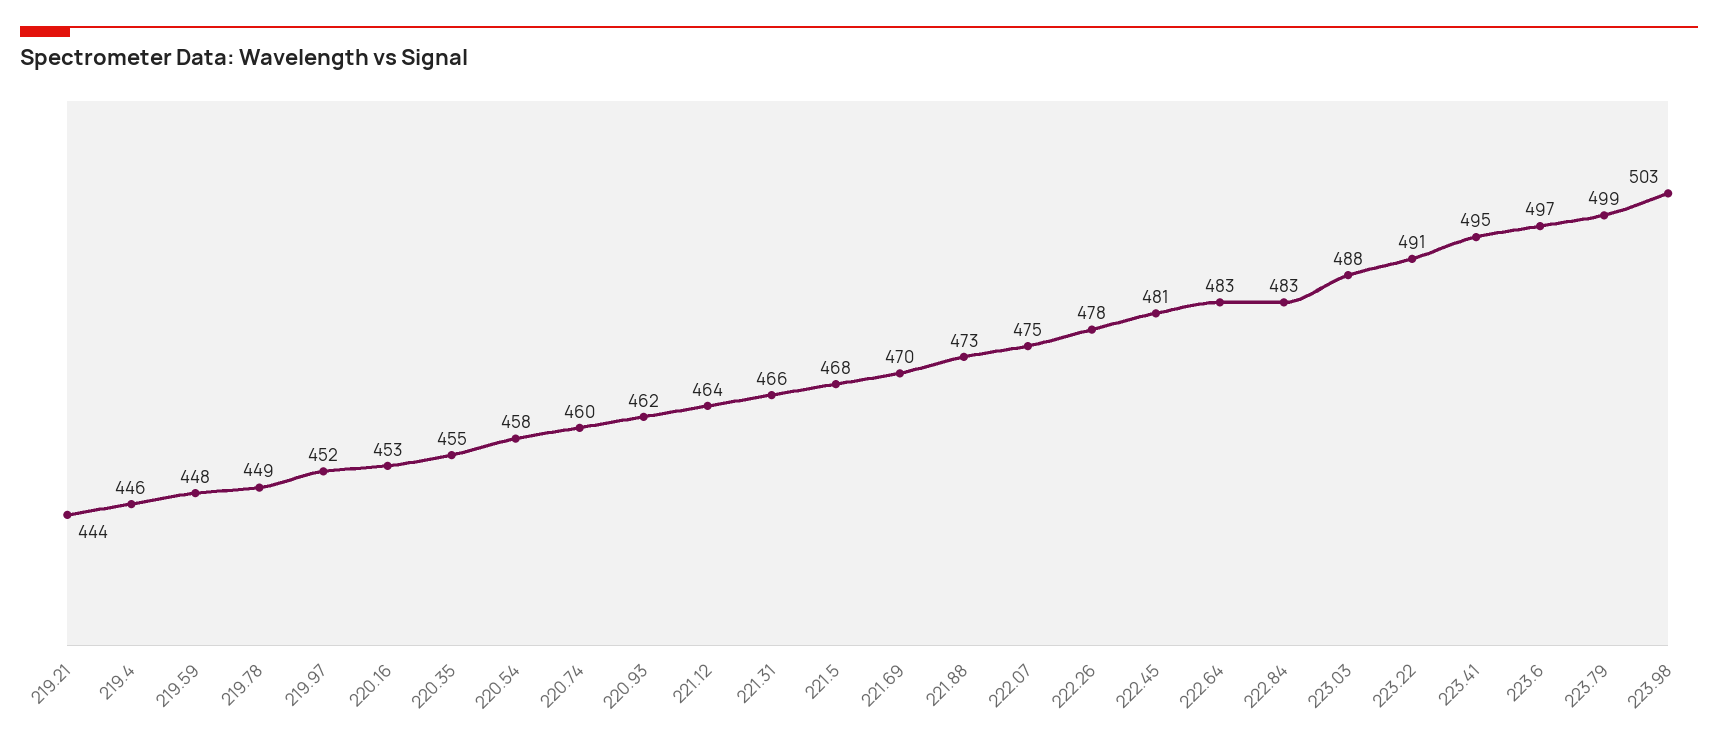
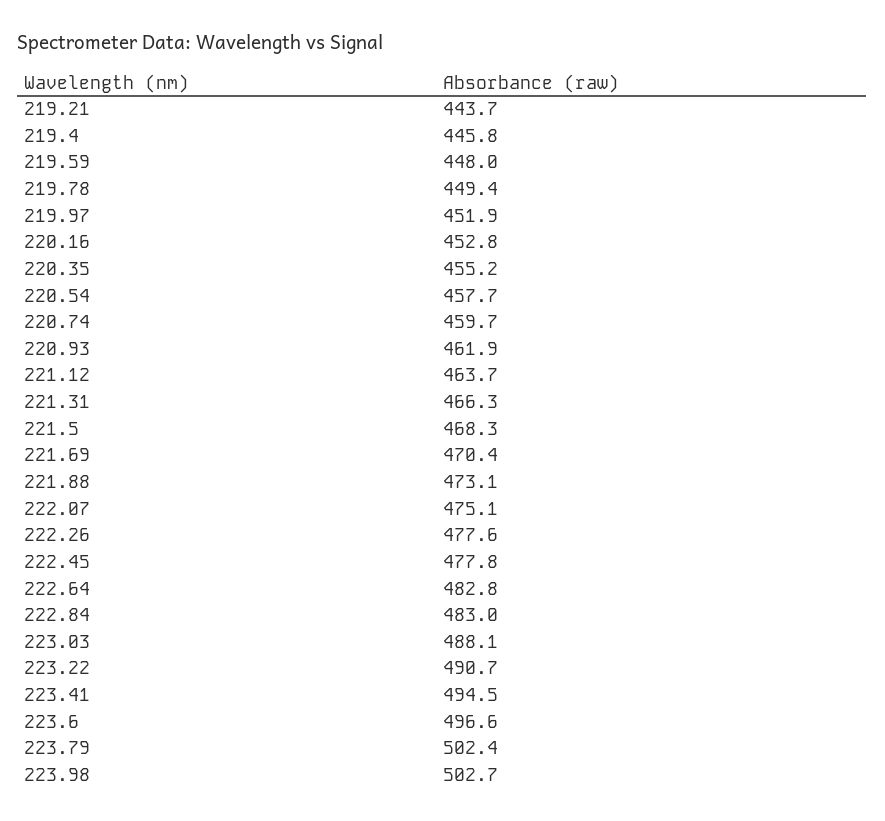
  {
    "219.21": 443.7,
    "219.4": 445.8,
    "219.59": 448,
    "219.78": 449.4,
    "219.97": 451.9,
    "220.16": 452.8,
    "220.35": 455.2,
    "220.54": 457.7,
    "220.74": 459.7,
    "220.93": 461.9,
    "221.12": 463.7,
    "221.31": 466.3,
    "221.5": 468.3,
    "221.69": 470.4,
    "221.88": 473.1,
    "222.07": 475.1,
    "222.26": 477.6,
-   "222.45": 481,
+   "222.45": 477.8,
    "222.64": 482.8,
    "222.84": 483,
    "223.03": 488.1,
    "223.22": 490.7,
    "223.41": 494.5,
    "223.6": 496.6,
-   "223.79": 499,
+   "223.79": 502.4,
    "223.98": 502.7
  }

